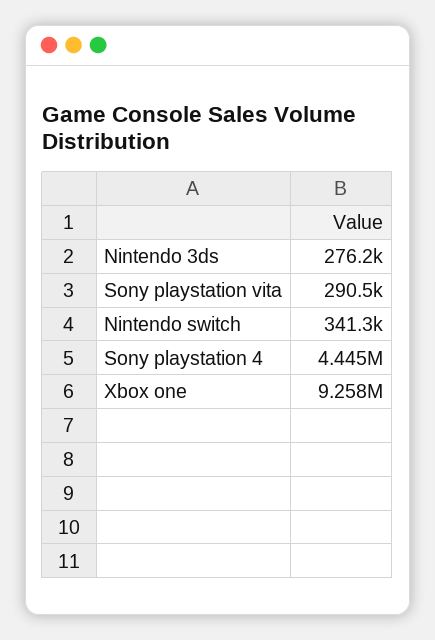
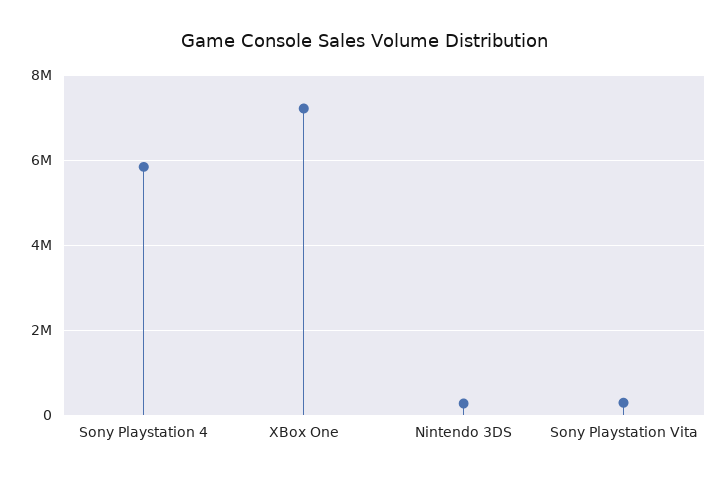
  {
    "Nintendo 3ds": 276200,
    "Sony playstation vita": 290500,
-   "Nintendo switch": 341300,
-   "Sony playstation 4": 4445000,
+   "Sony playstation 4": 5800000,
-   "Xbox one": 9258000
+   "Xbox one": 7200000
  }

